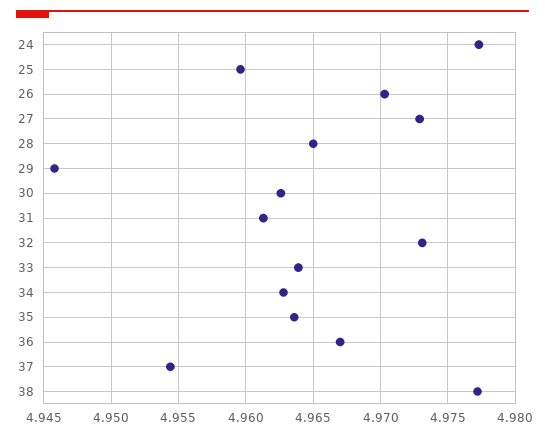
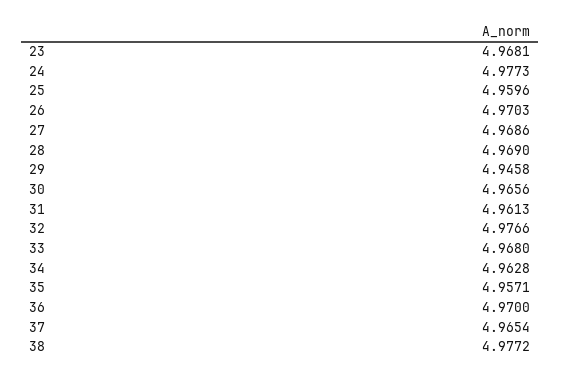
  {
    "24": 4.9773,
    "25": 4.9596,
    "26": 4.9703,
-   "27": 4.973,
+   "27": 4.9686,
-   "28": 4.965,
+   "28": 4.969,
    "29": 4.9458,
-   "30": 4.9625,
+   "30": 4.9656,
    "31": 4.9613,
-   "32": 4.973,
+   "32": 4.9766,
-   "33": 4.964,
+   "33": 4.968,
    "34": 4.9628,
-   "35": 4.9635,
+   "35": 4.9571,
-   "36": 4.967,
+   "36": 4.97,
-   "37": 4.9545,
+   "37": 4.9654,
-   "38": 4.9772
+   "38": 4.9772,
+   "23": 4.9681
  }

